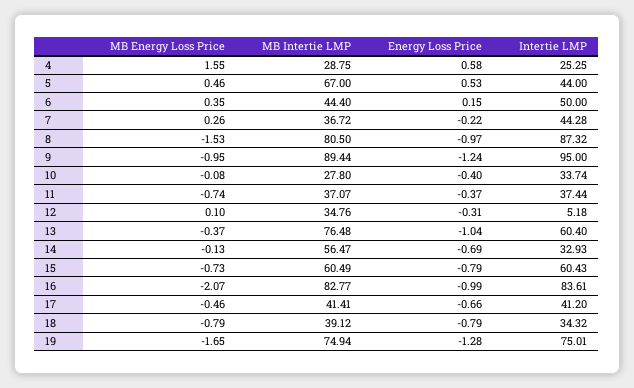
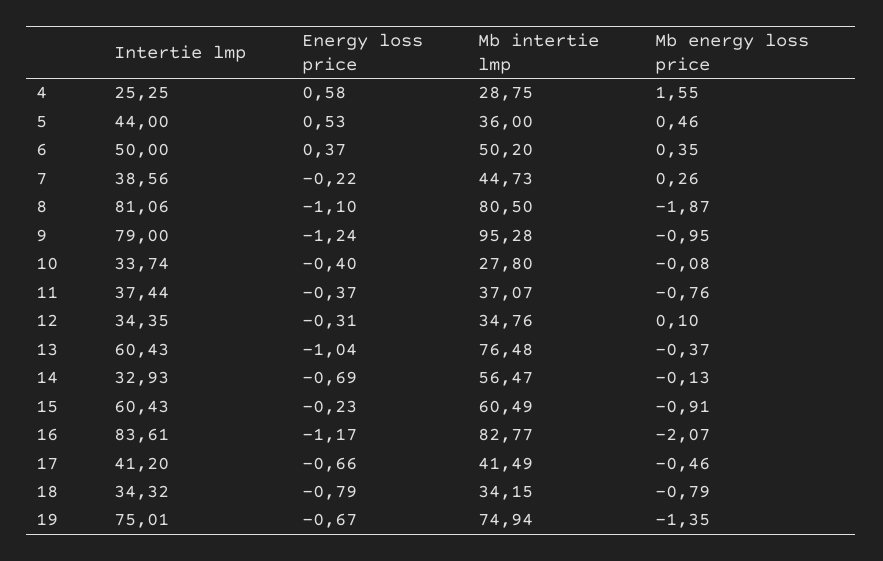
  {
    "MB Energy Loss Price": {
      "4": 1.55,
      "5": 0.46,
      "6": 0.35,
      "7": 0.26,
-     "8": -1.53,
+     "8": -1.87,
      "9": -0.95,
      "10": -0.08,
-     "11": -0.74,
+     "11": -0.76,
      "12": 0.1,
      "13": -0.37,
      "14": -0.13,
-     "15": -0.73,
+     "15": -0.91,
      "16": -2.07,
      "17": -0.46,
      "18": -0.79,
-     "19": -1.65
+     "19": -1.35
    },
    "MB Intertie LMP": {
      "4": 28.75,
-     "5": 67,
+     "5": 36,
-     "6": 44.4,
+     "6": 50.2,
-     "7": 36.72,
+     "7": 44.73,
      "8": 80.5,
-     "9": 89.44,
+     "9": 95.28,
      "10": 27.8,
      "11": 37.07,
      "12": 34.76,
      "13": 76.48,
      "14": 56.47,
      "15": 60.49,
      "16": 82.77,
-     "17": 41.41,
+     "17": 41.49,
-     "18": 39.12,
+     "18": 34.15,
      "19": 74.94
    },
    "Energy Loss Price": {
      "4": 0.58,
      "5": 0.53,
-     "6": 0.15,
+     "6": 0.37,
      "7": -0.22,
-     "8": -0.97,
+     "8": -1.1,
      "9": -1.24,
      "10": -0.4,
      "11": -0.37,
      "12": -0.31,
      "13": -1.04,
      "14": -0.69,
-     "15": -0.79,
+     "15": -0.23,
-     "16": -0.99,
+     "16": -1.17,
      "17": -0.66,
      "18": -0.79,
-     "19": -1.28
+     "19": -0.67
    },
    "Intertie LMP": {
      "4": 25.25,
      "5": 44,
      "6": 50,
-     "7": 44.28,
+     "7": 38.56,
-     "8": 87.32,
+     "8": 81.06,
-     "9": 95,
+     "9": 79,
      "10": 33.74,
      "11": 37.44,
-     "12": 5.18,
+     "12": 34.35,
-     "13": 60.4,
+     "13": 60.43,
      "14": 32.93,
      "15": 60.43,
      "16": 83.61,
      "17": 41.2,
      "18": 34.32,
      "19": 75.01
    }
  }

